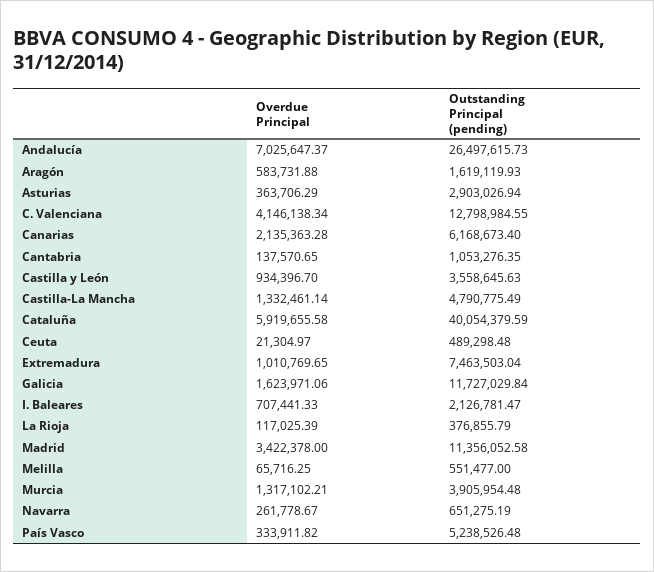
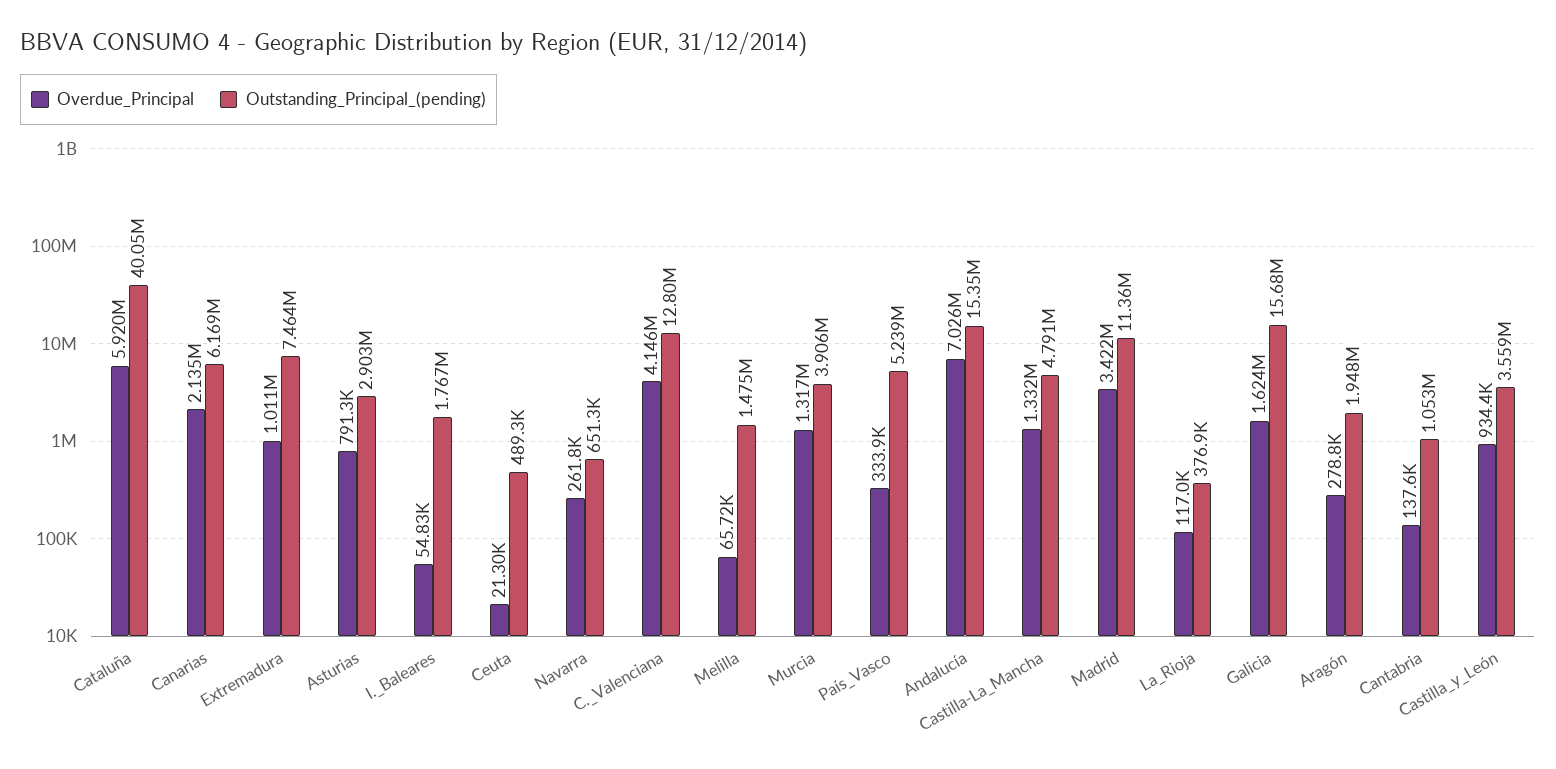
  {
    "Overdue Principal": {
      "Andalucía": 7025647.37,
-     "Aragón": 583731.88,
+     "Aragón": 278800,
-     "Asturias": 363706.29,
+     "Asturias": 791300,
      "C. Valenciana": 4146138.34,
      "Canarias": 2135363.28,
      "Cantabria": 137570.65,
      "Castilla y León": 934396.7,
      "Castilla-La Mancha": 1332461.14,
      "Cataluña": 5919655.58,
      "Ceuta": 21304.97,
      "Extremadura": 1010769.65,
      "Galicia": 1623971.06,
-     "I. Baleares": 707441.33,
+     "I. Baleares": 54830,
      "La Rioja": 117025.39,
      "Madrid": 3422378,
      "Melilla": 65716.25,
      "Murcia": 1317102.21,
      "Navarra": 261778.67,
      "País Vasco": 333911.82
    },
    "Outstanding Principal (pending)": {
-     "Andalucía": 26497615.73,
+     "Andalucía": 15350000,
-     "Aragón": 1619119.93,
+     "Aragón": 1948000,
      "Asturias": 2903026.94,
      "C. Valenciana": 12798984.55,
      "Canarias": 6168673.4,
      "Cantabria": 1053276.35,
      "Castilla y León": 3558645.63,
      "Castilla-La Mancha": 4790775.49,
      "Cataluña": 40054379.59,
      "Ceuta": 489298.48,
      "Extremadura": 7463503.04,
-     "Galicia": 11727029.84,
+     "Galicia": 15680000,
-     "I. Baleares": 2126781.47,
+     "I. Baleares": 1767000,
      "La Rioja": 376855.79,
      "Madrid": 11356052.58,
-     "Melilla": 551477,
+     "Melilla": 1475000,
      "Murcia": 3905954.48,
      "Navarra": 651275.19,
      "País Vasco": 5238526.48
    }
  }

